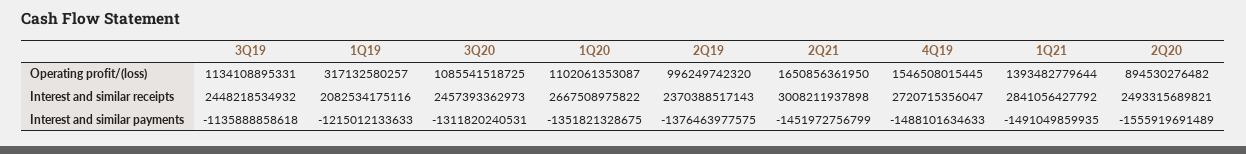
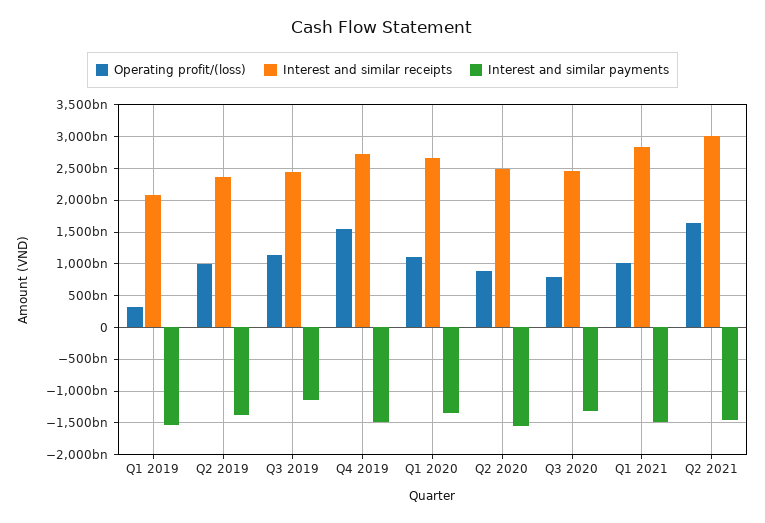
  {
    "Operating profit/(loss)": {
      "3Q19": 1134108895331,
      "1Q19": 317132580257,
-     "3Q20": 1085541518725,
+     "3Q20": 800000000000,
      "1Q20": 1102061353087,
      "2Q19": 996249742320,
      "2Q21": 1650856361950,
      "4Q19": 1546508015445,
-     "1Q21": 1393482779644,
+     "1Q21": 1000000000000,
      "2Q20": 894530276482
    },
    "Interest and similar receipts": {
      "3Q19": 2448218534932,
      "1Q19": 2082534175116,
      "3Q20": 2457393362973,
      "1Q20": 2667508975822,
      "2Q19": 2370388517143,
      "2Q21": 3008211937898,
      "4Q19": 2720715356047,
      "1Q21": 2841056427792,
      "2Q20": 2493315689821
    },
    "Interest and similar payments": {
      "3Q19": -1135888858618,
-     "1Q19": -1215012133633,
+     "1Q19": -1500000000000,
      "3Q20": -1311820240531,
      "1Q20": -1351821328675,
      "2Q19": -1376463977575,
      "2Q21": -1451972756799,
      "4Q19": -1488101634633,
      "1Q21": -1491049859935,
      "2Q20": -1555919691489
    }
  }

